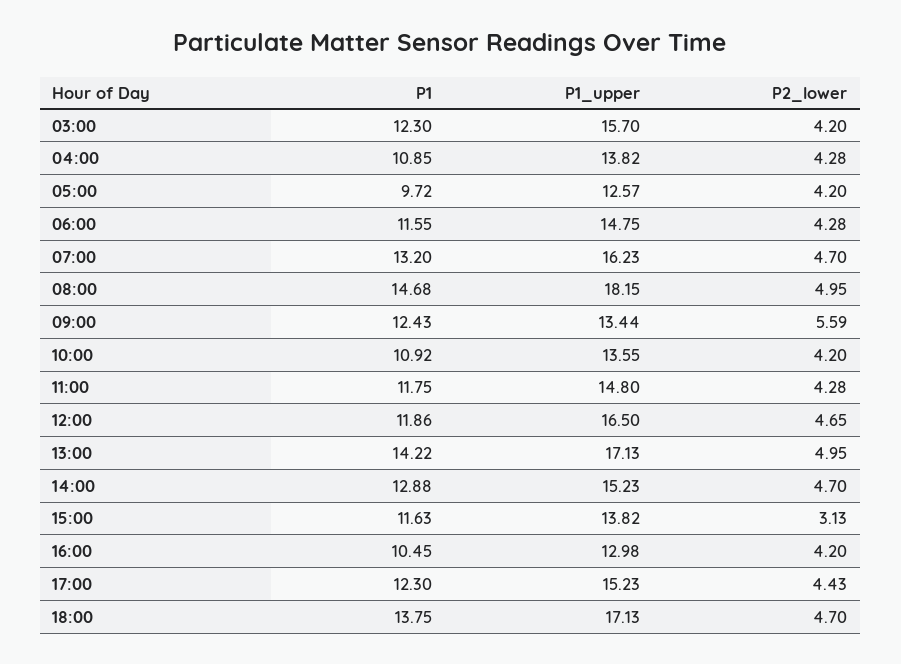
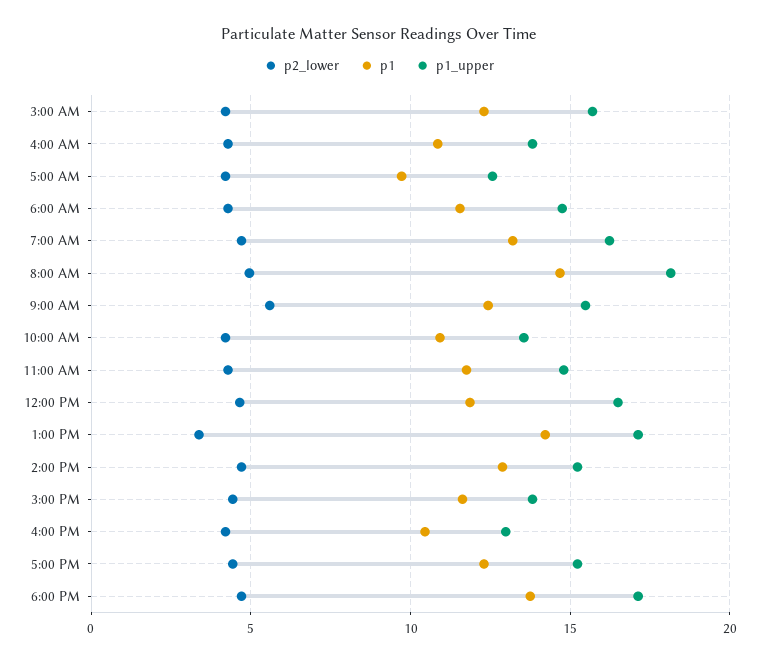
  {
    "P1": {
      "03:00": 12.3,
      "04:00": 10.85,
      "05:00": 9.72,
      "06:00": 11.55,
      "07:00": 13.2,
      "08:00": 14.68,
      "09:00": 12.43,
      "10:00": 10.92,
      "11:00": 11.75,
      "12:00": 11.86,
      "13:00": 14.22,
      "14:00": 12.88,
      "15:00": 11.63,
      "16:00": 10.45,
      "17:00": 12.3,
      "18:00": 13.75
    },
    "P1_upper": {
      "03:00": 15.7,
      "04:00": 13.82,
      "05:00": 12.57,
      "06:00": 14.75,
      "07:00": 16.23,
      "08:00": 18.15,
-     "09:00": 13.44,
+     "09:00": 15.5,
      "10:00": 13.55,
      "11:00": 14.8,
      "12:00": 16.5,
      "13:00": 17.13,
      "14:00": 15.23,
      "15:00": 13.82,
      "16:00": 12.98,
      "17:00": 15.23,
      "18:00": 17.13
    },
    "P2_lower": {
      "03:00": 4.2,
      "04:00": 4.28,
      "05:00": 4.2,
      "06:00": 4.28,
      "07:00": 4.7,
      "08:00": 4.95,
      "09:00": 5.59,
      "10:00": 4.2,
      "11:00": 4.28,
      "12:00": 4.65,
-     "13:00": 4.95,
+     "13:00": 3.5,
      "14:00": 4.7,
-     "15:00": 3.13,
+     "15:00": 4.5,
      "16:00": 4.2,
      "17:00": 4.43,
      "18:00": 4.7
    }
  }

